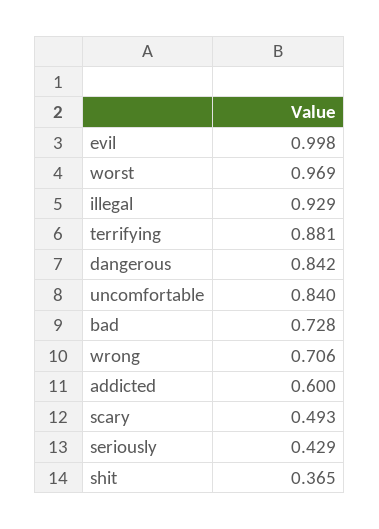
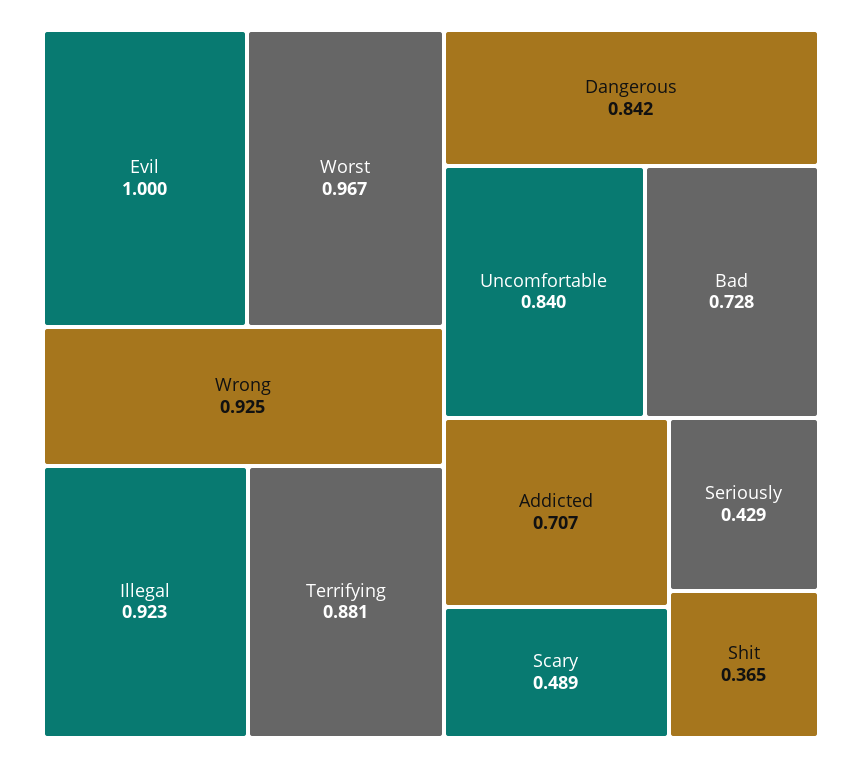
  {
-   "evil": 0.998,
+   "evil": 1,
-   "worst": 0.969,
+   "worst": 0.967,
-   "illegal": 0.929,
+   "illegal": 0.923,
    "terrifying": 0.881,
    "dangerous": 0.842,
    "uncomfortable": 0.84,
    "bad": 0.728,
-   "wrong": 0.706,
+   "wrong": 0.925,
-   "addicted": 0.6,
+   "addicted": 0.707,
-   "scary": 0.493,
+   "scary": 0.489,
    "seriously": 0.429,
    "shit": 0.365
  }

